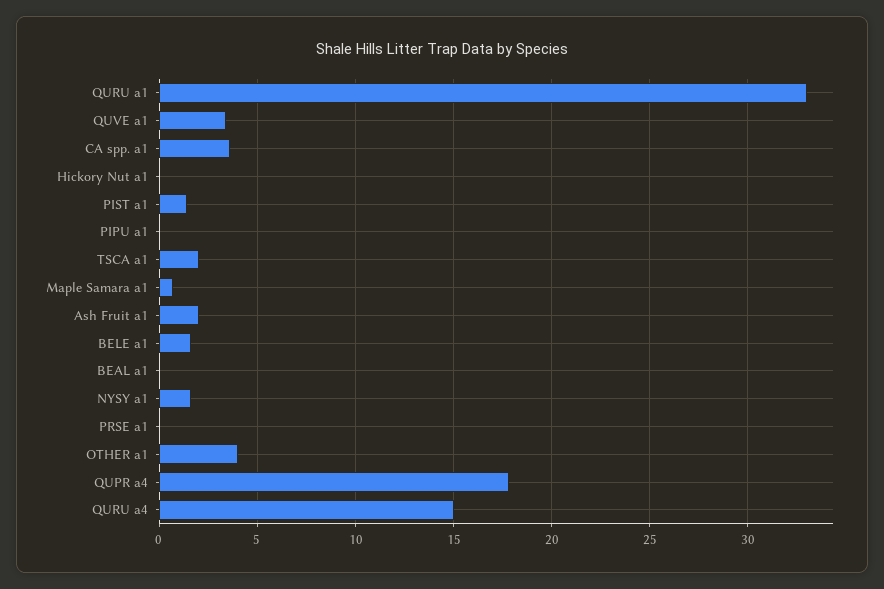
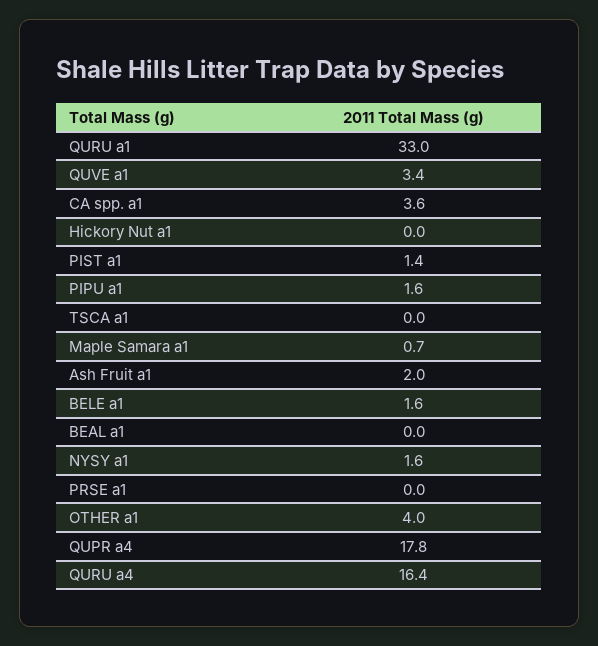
  {
    "QURU a1": 33,
    "QUVE a1": 3.4,
    "CA spp. a1": 3.6,
    "Hickory Nut a1": 0,
    "PIST a1": 1.4,
-   "PIPU a1": 0,
+   "PIPU a1": 1.6,
-   "TSCA a1": 2,
+   "TSCA a1": 0,
    "Maple Samara a1": 0.7,
    "Ash Fruit a1": 2,
    "BELE a1": 1.6,
    "BEAL a1": 0,
    "NYSY a1": 1.6,
    "PRSE a1": 0,
    "OTHER a1": 4,
    "QUPR a4": 17.8,
-   "QURU a4": 15
+   "QURU a4": 16.4
  }

